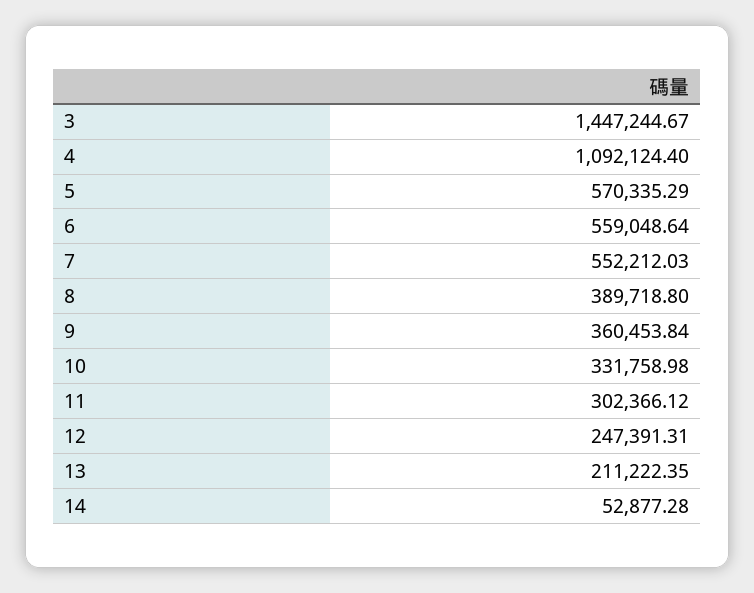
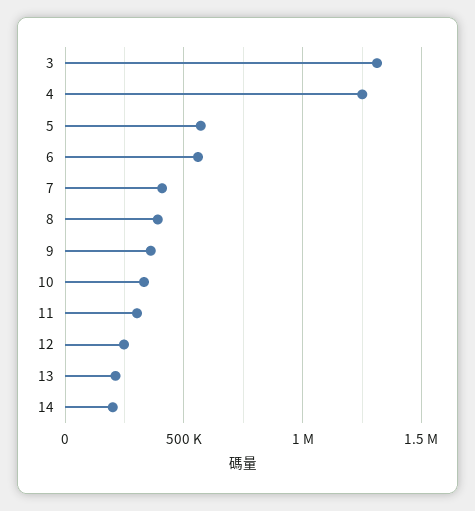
  {
-   "3": 1447244.67,
+   "3": 1300000,
-   "4": 1092124.4,
+   "4": 1250000,
    "5": 570335.29,
    "6": 559048.64,
-   "7": 552212.03,
+   "7": 400000,
    "8": 389718.8,
    "9": 360453.84,
    "10": 331758.98,
    "11": 302366.12,
    "12": 247391.31,
    "13": 211222.35,
-   "14": 52877.28
+   "14": 200000
  }

